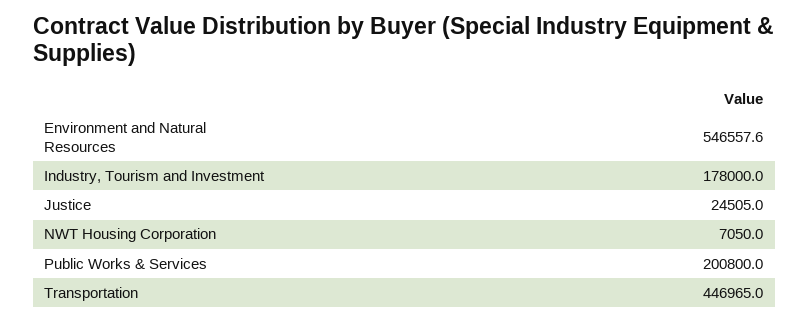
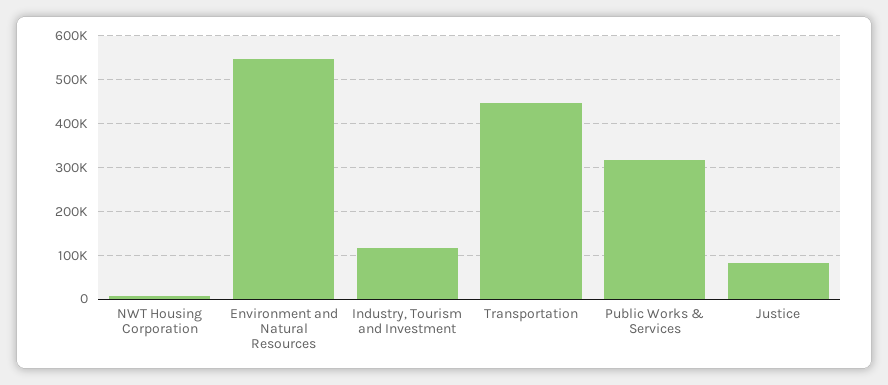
  {
    "Environment and Natural Resources": 546557.6,
-   "Industry, Tourism and Investment": 178000,
+   "Industry, Tourism and Investment": 120000,
-   "Justice": 24505,
+   "Justice": 80000,
    "NWT Housing Corporation": 7050,
-   "Public Works & Services": 200800,
+   "Public Works & Services": 320000,
    "Transportation": 446965
  }

